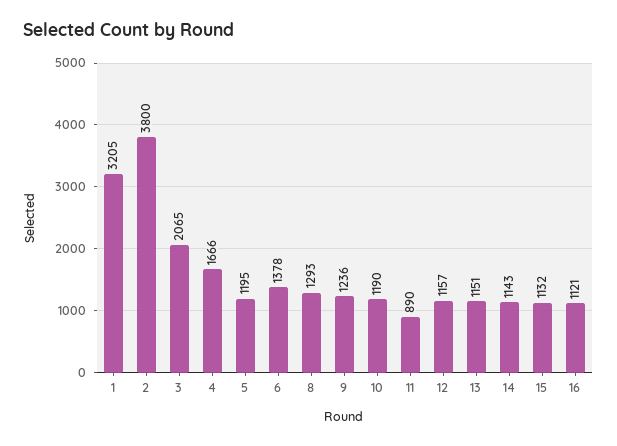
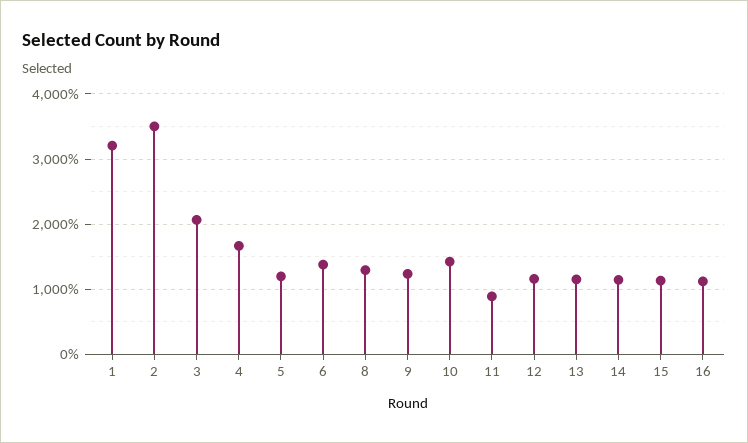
  {
    "1": 3205,
-   "2": 3800,
+   "2": 3500,
    "3": 2065,
    "4": 1666,
    "5": 1195,
    "6": 1378,
    "8": 1293,
    "9": 1236,
-   "10": 1190,
+   "10": 1400,
    "11": 890,
    "12": 1157,
    "13": 1151,
    "14": 1143,
    "15": 1132,
    "16": 1121
  }

